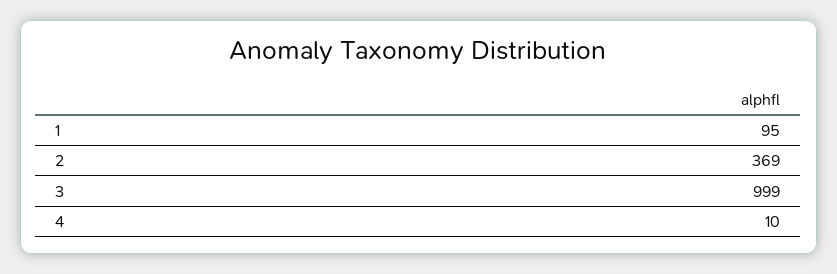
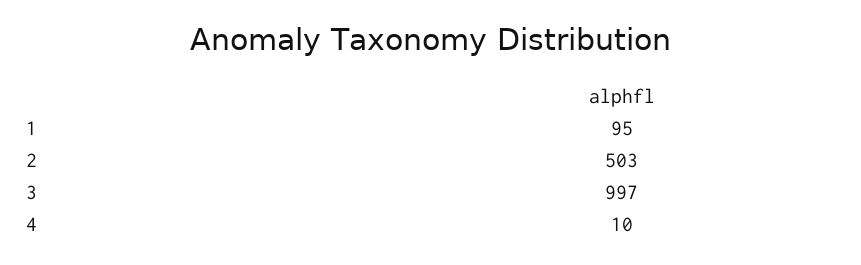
  {
    "1": 95,
-   "2": 369,
+   "2": 503,
-   "3": 999,
+   "3": 997,
    "4": 10
  }

